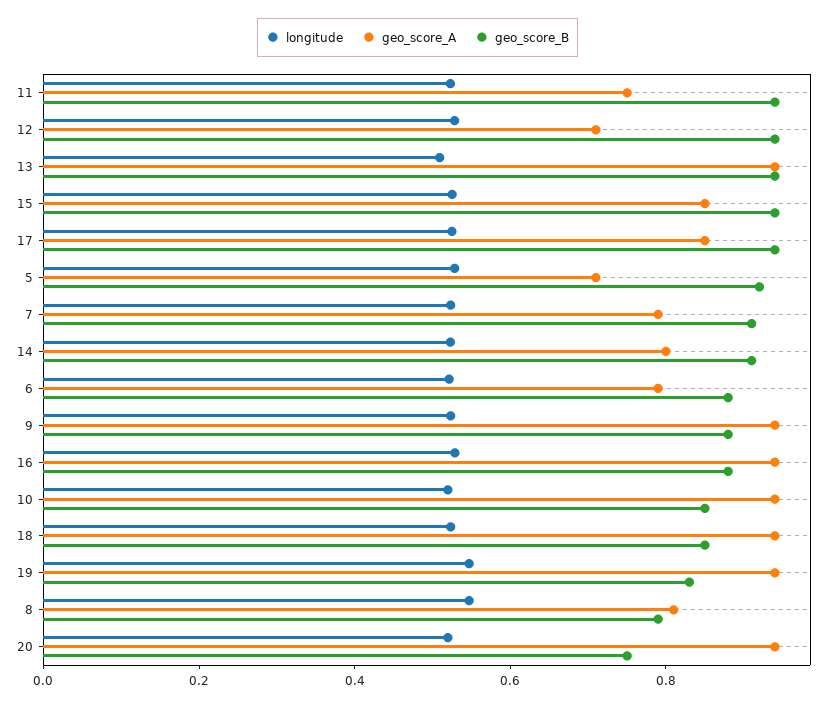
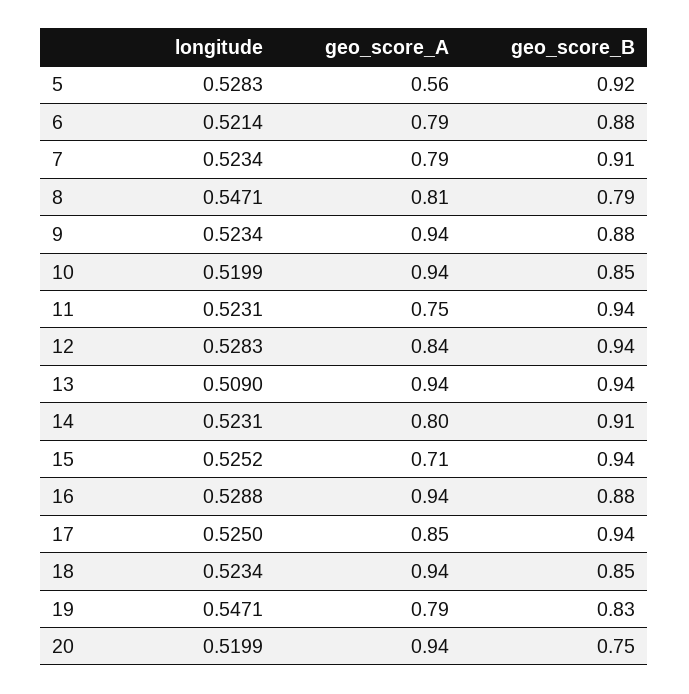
  {
    "longitude": {
      "11": 0.5231,
      "12": 0.5283,
      "13": 0.509,
      "15": 0.5252,
      "17": 0.525,
      "5": 0.5283,
      "7": 0.5234,
      "14": 0.5231,
      "6": 0.5214,
      "9": 0.5234,
      "16": 0.5288,
      "10": 0.5199,
      "18": 0.5234,
      "19": 0.5471,
      "8": 0.5471,
      "20": 0.5199
    },
    "geo_score_A": {
      "11": 0.75,
-     "12": 0.7,
+     "12": 0.84,
      "13": 0.94,
-     "15": 0.85,
+     "15": 0.71,
      "17": 0.85,
-     "5": 0.7,
+     "5": 0.56,
      "7": 0.79,
      "14": 0.8,
      "6": 0.79,
      "9": 0.94,
      "16": 0.94,
      "10": 0.94,
      "18": 0.94,
-     "19": 0.95,
+     "19": 0.79,
      "8": 0.81,
      "20": 0.94
    },
    "geo_score_B": {
      "11": 0.94,
      "12": 0.94,
      "13": 0.94,
      "15": 0.94,
      "17": 0.94,
      "5": 0.92,
      "7": 0.91,
      "14": 0.91,
      "6": 0.88,
      "9": 0.88,
      "16": 0.88,
      "10": 0.85,
      "18": 0.85,
      "19": 0.83,
      "8": 0.79,
      "20": 0.75
    }
  }

